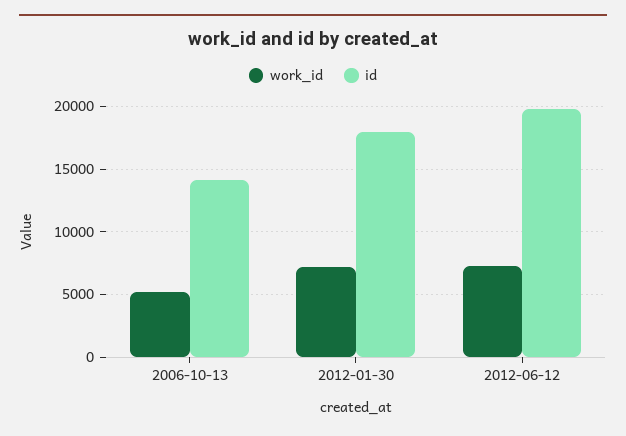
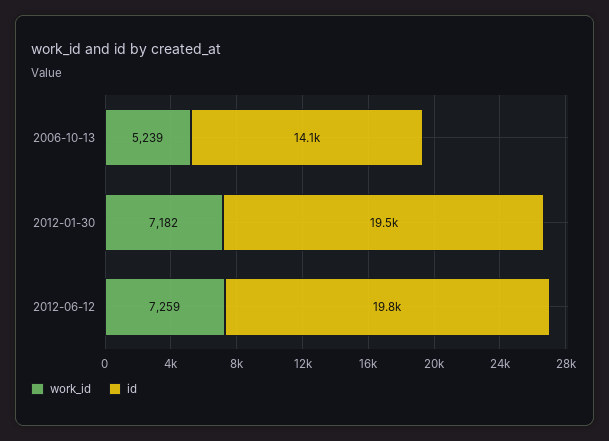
  {
    "work_id": {
      "2006-10-13": 5239,
      "2012-01-30": 7182,
      "2012-06-12": 7259
    },
    "id": {
      "2006-10-13": 14100,
-     "2012-01-30": 18000,
+     "2012-01-30": 19500,
      "2012-06-12": 19800
    }
  }

